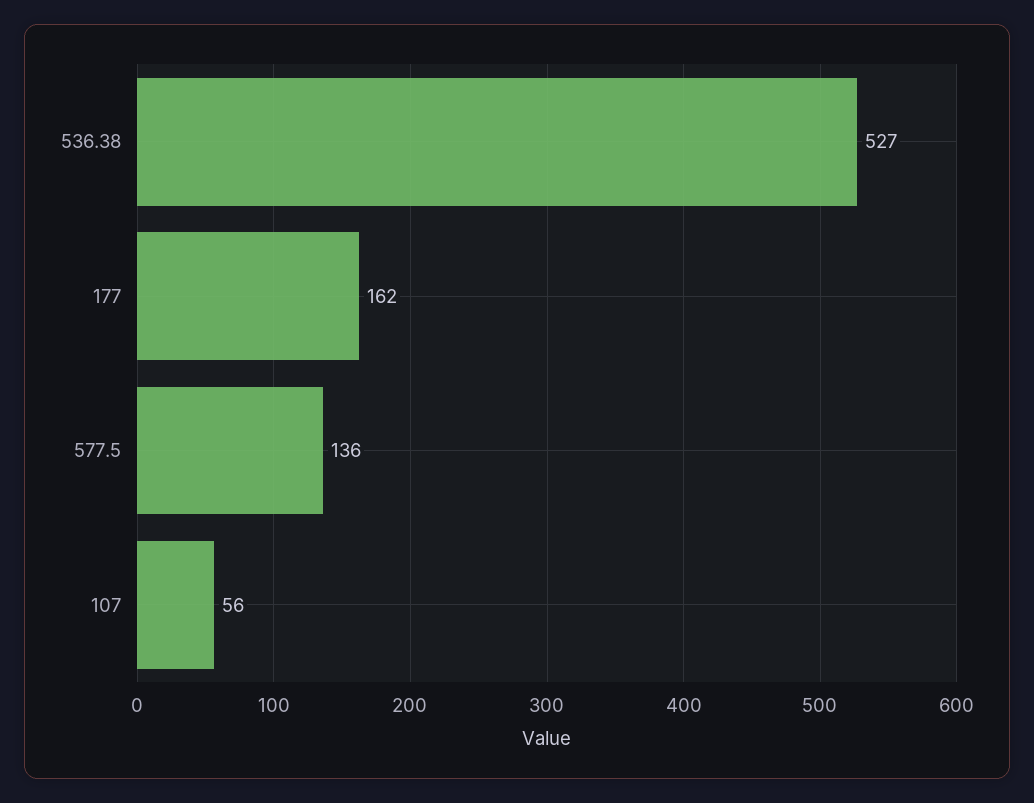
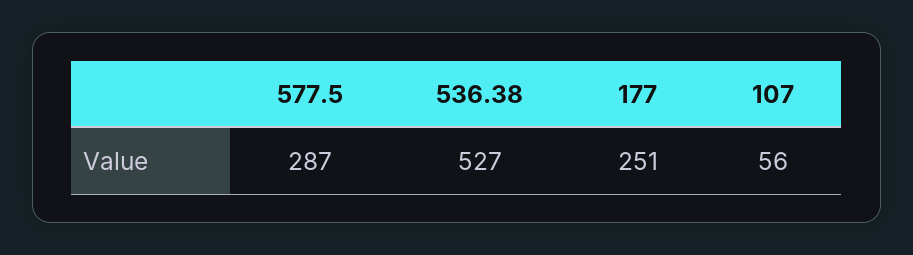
  {
    "536.38": 527,
-   "177": 162,
+   "177": 251,
-   "577.5": 136,
+   "577.5": 287,
    "107": 56
  }

